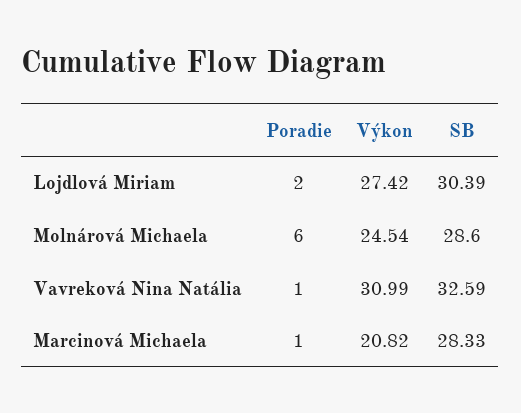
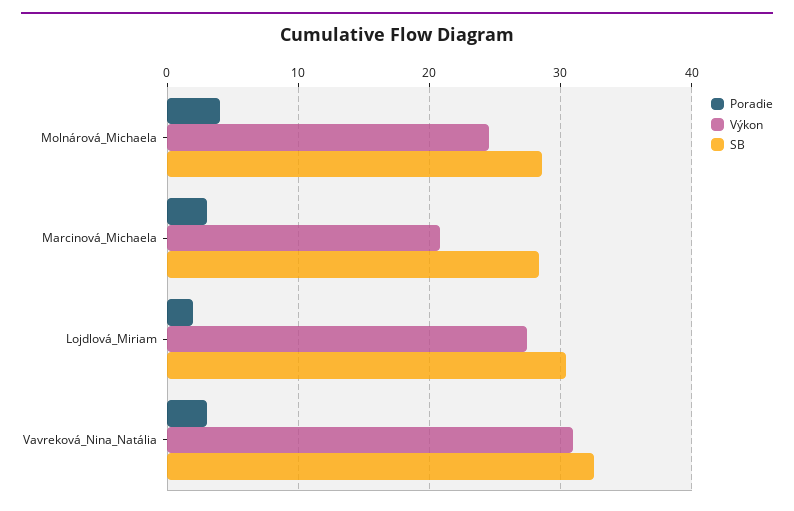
  {
    "Poradie": {
      "Lojdlová Miriam": 2,
-     "Molnárová Michaela": 6,
+     "Molnárová Michaela": 4,
-     "Vavreková Nina Natália": 1,
+     "Vavreková Nina Natália": 3,
-     "Marcinová Michaela": 1
+     "Marcinová Michaela": 3
    },
    "Výkon": {
      "Lojdlová Miriam": 27.42,
      "Molnárová Michaela": 24.54,
      "Vavreková Nina Natália": 30.99,
      "Marcinová Michaela": 20.82
    },
    "SB": {
      "Lojdlová Miriam": 30.39,
      "Molnárová Michaela": 28.6,
      "Vavreková Nina Natália": 32.59,
      "Marcinová Michaela": 28.33
    }
  }

